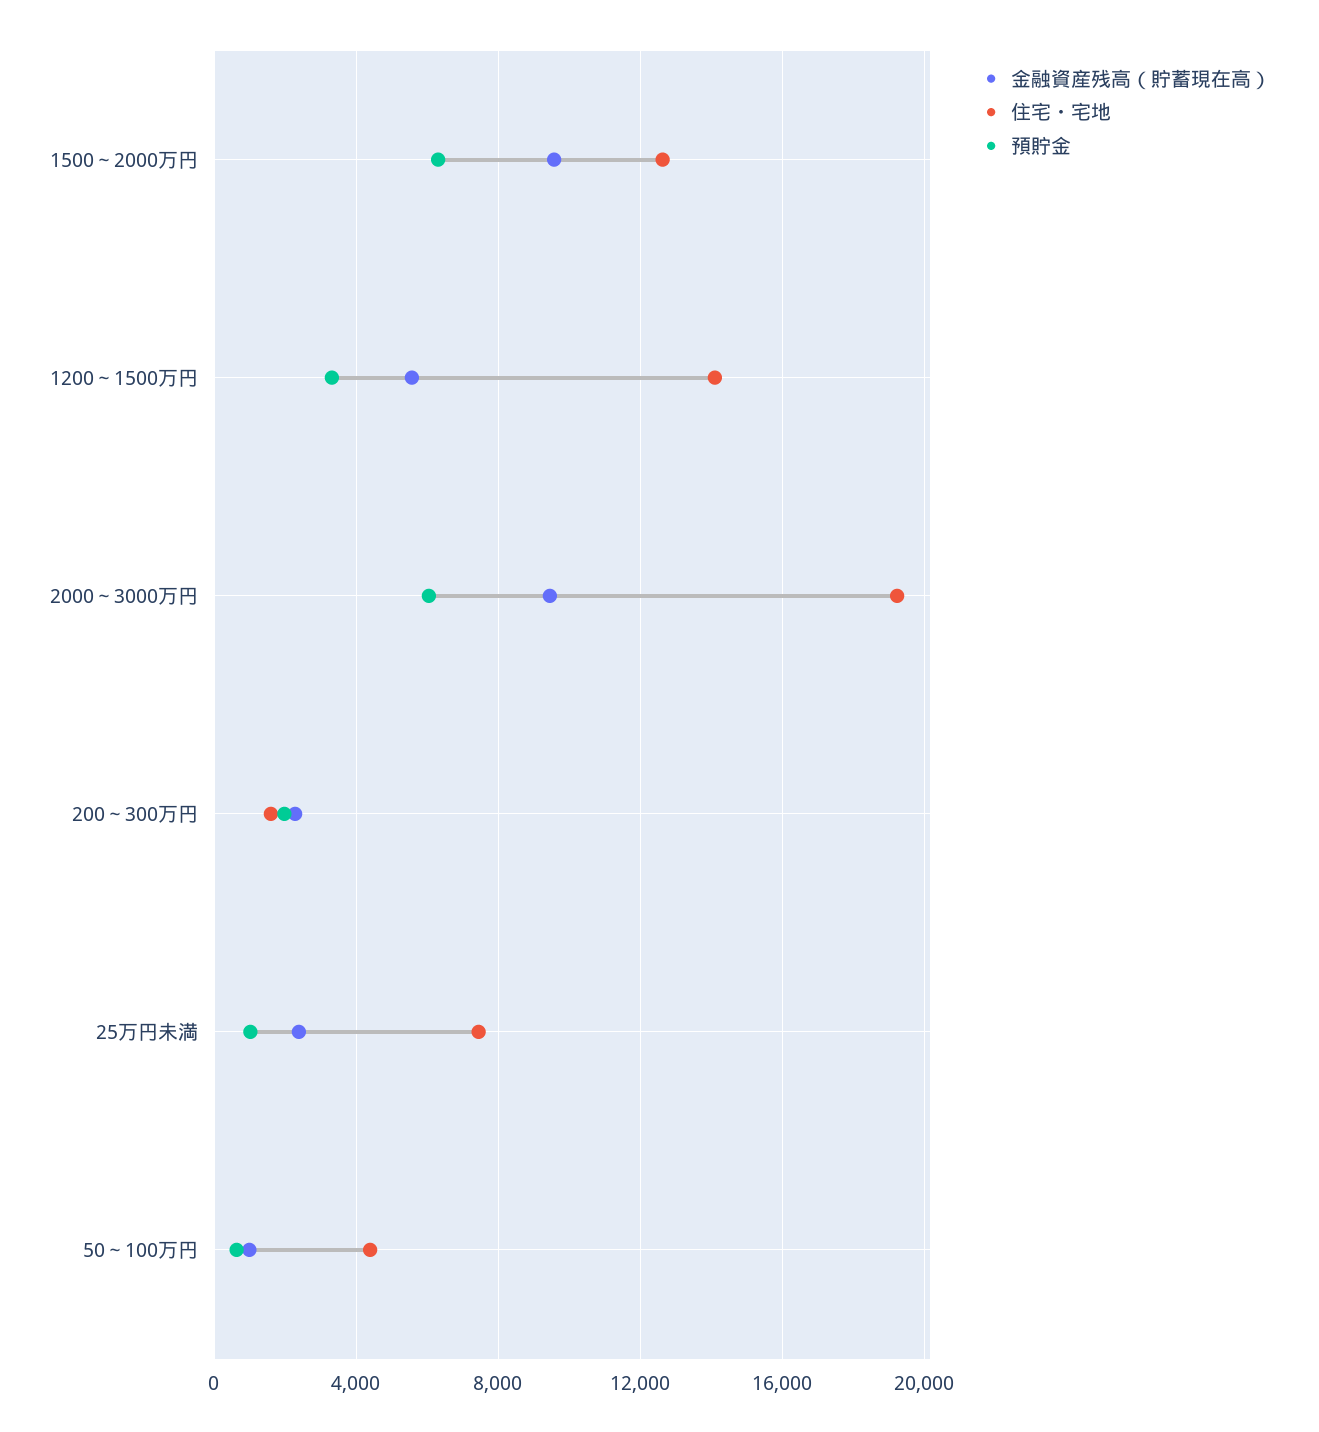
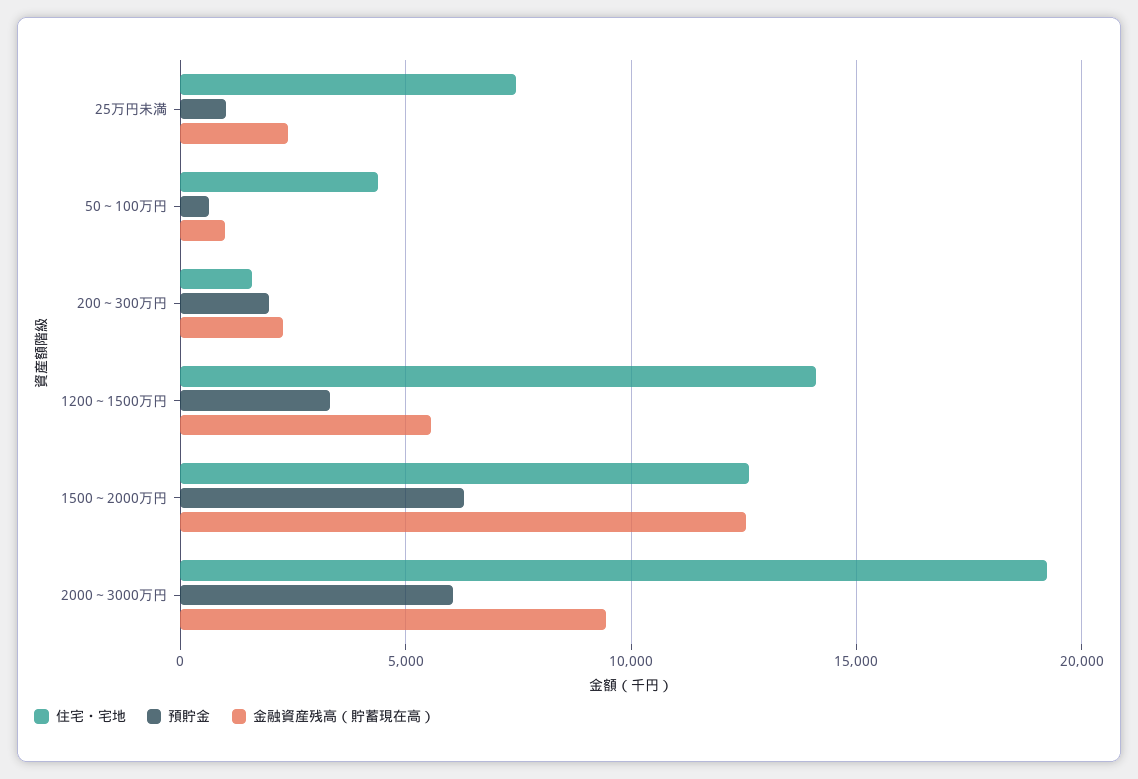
  {
    "金融資産残高（貯蓄現在高）": {
-     "1500～2000万円": 9500,
+     "1500～2000万円": 12500,
      "1200～1500万円": 5500,
      "2000～3000万円": 9500,
      "200～300万円": 2500,
      "25万円未満": 2500,
      "50～100万円": 1000
    },
    "住宅・宅地": {
      "1500～2000万円": 12500,
      "1200～1500万円": 14000,
      "2000～3000万円": 19000,
      "200～300万円": 1500,
      "25万円未満": 7500,
      "50～100万円": 4500
    },
    "預貯金": {
      "1500～2000万円": 6500,
      "1200～1500万円": 3500,
      "2000～3000万円": 6000,
      "200～300万円": 2000,
      "25万円未満": 1000,
      "50～100万円": 500
    }
  }

